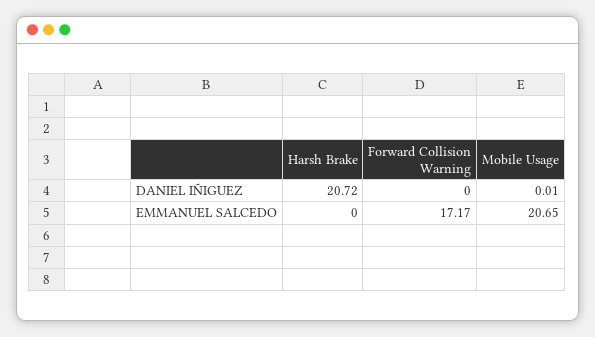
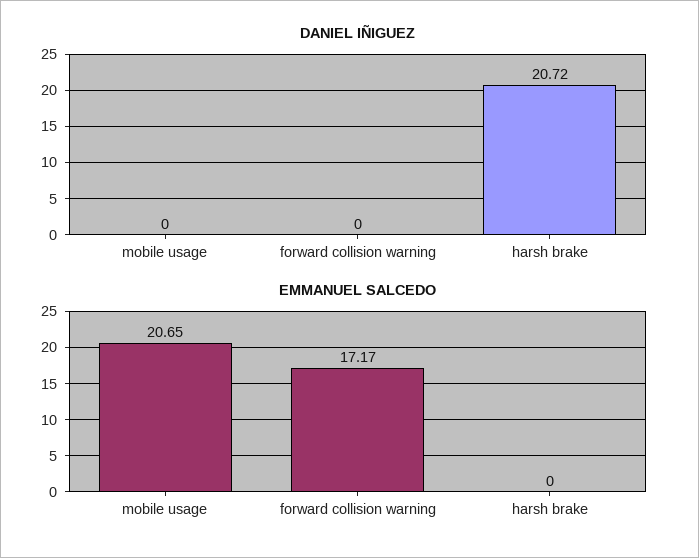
  {
    "DANIEL IÑIGUEZ": {
      "Harsh Brake": 20.72,
      "Forward Collision Warning": 0,
-     "Mobile Usage": 0.01
+     "Mobile Usage": 0
    },
    "EMMANUEL SALCEDO": {
      "Harsh Brake": 0,
      "Forward Collision Warning": 17.17,
      "Mobile Usage": 20.65
    }
  }

